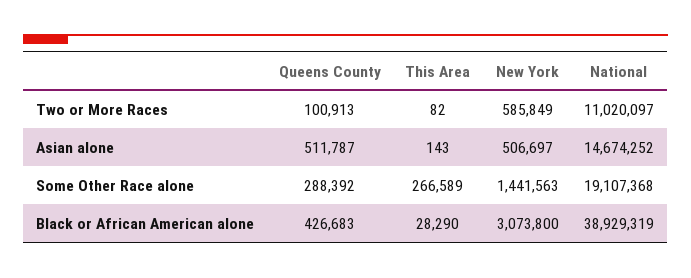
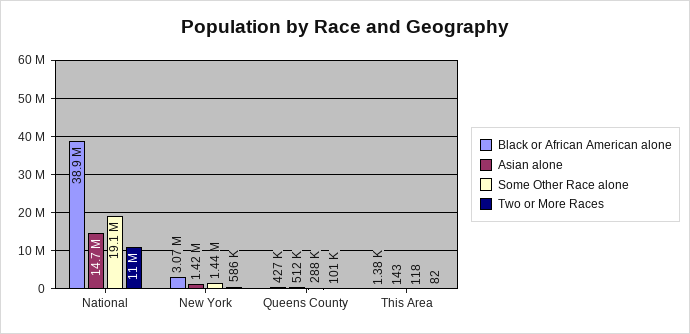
  {
    "Two or More Races": {
      "Queens County": 100913,
      "This Area": 82,
      "New York": 585849,
      "National": 11020097
    },
    "Asian alone": {
      "Queens County": 511787,
      "This Area": 143,
-     "New York": 506697,
+     "New York": 1420000,
      "National": 14674252
    },
    "Some Other Race alone": {
      "Queens County": 288392,
-     "This Area": 266589,
+     "This Area": 118,
      "New York": 1441563,
      "National": 19107368
    },
    "Black or African American alone": {
      "Queens County": 426683,
-     "This Area": 28290,
+     "This Area": 1380,
      "New York": 3073800,
      "National": 38929319
    }
  }

